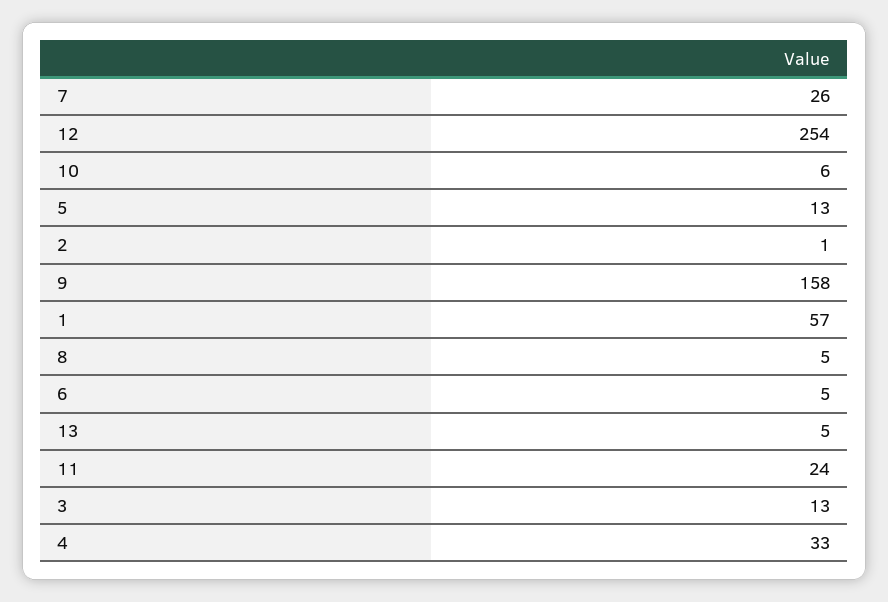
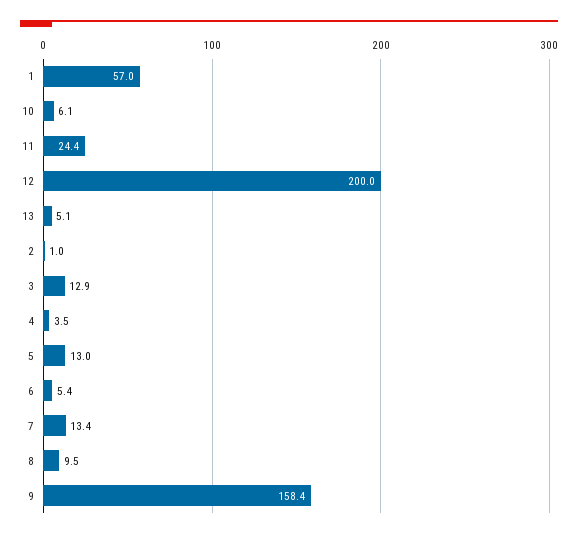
  {
-   "7": 26,
+   "7": 13.4,
-   "12": 254,
+   "12": 200,
    "10": 6.1,
    "5": 13,
    "2": 1,
    "9": 158.4,
    "1": 57,
-   "8": 5,
+   "8": 9.5,
    "6": 5.4,
    "13": 5.1,
    "11": 24.4,
    "3": 12.9,
-   "4": 33
+   "4": 3.5
  }

